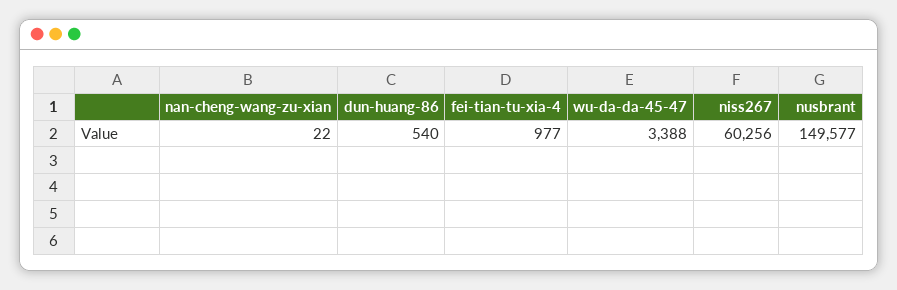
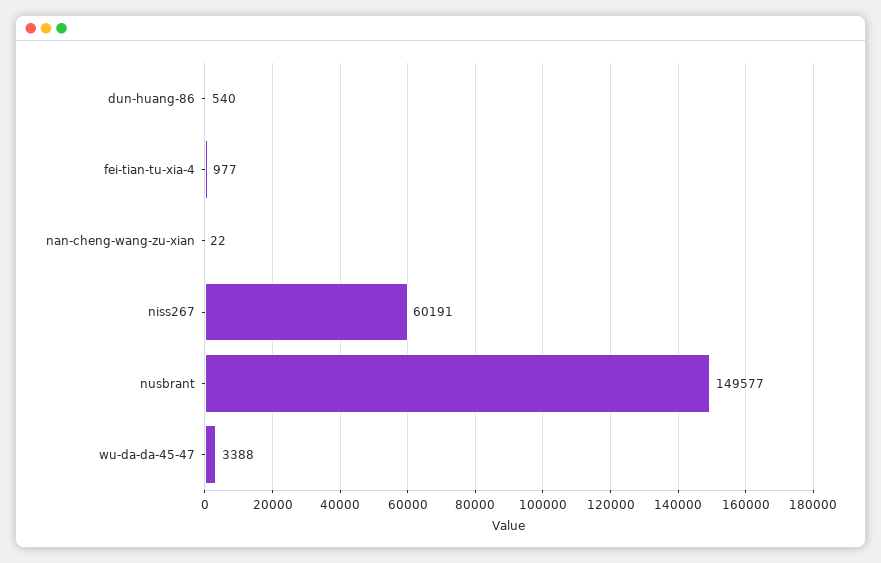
  {
    "nan-cheng-wang-zu-xian": 22,
    "dun-huang-86": 540,
    "fei-tian-tu-xia-4": 977,
    "wu-da-da-45-47": 3388,
-   "niss267": 60256,
+   "niss267": 60191,
    "nusbrant": 149577
  }

